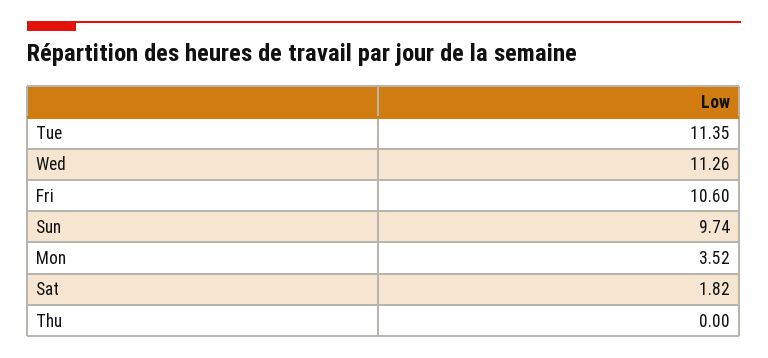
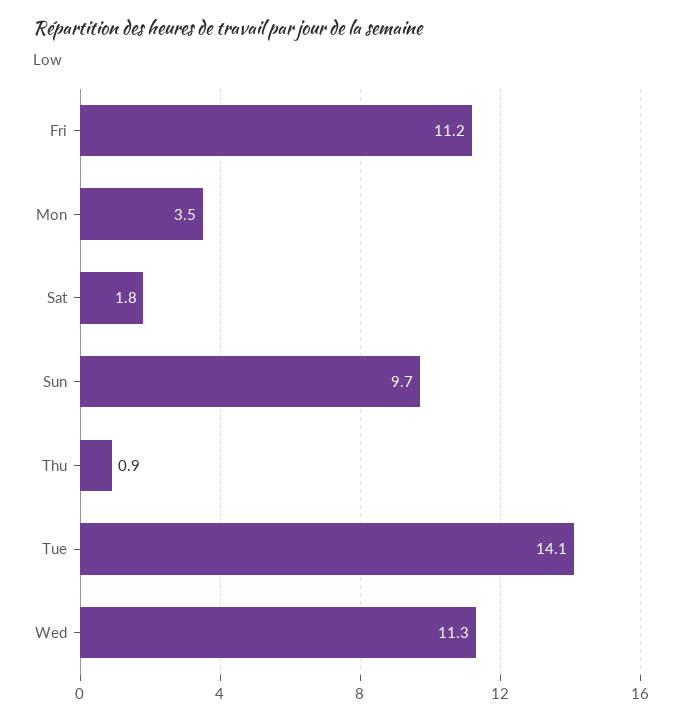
  {
-   "Tue": 11.35,
+   "Tue": 14.1,
    "Wed": 11.26,
-   "Fri": 10.6,
+   "Fri": 11.2,
    "Sun": 9.74,
    "Mon": 3.52,
    "Sat": 1.82,
-   "Thu": 0
+   "Thu": 0.9
  }

